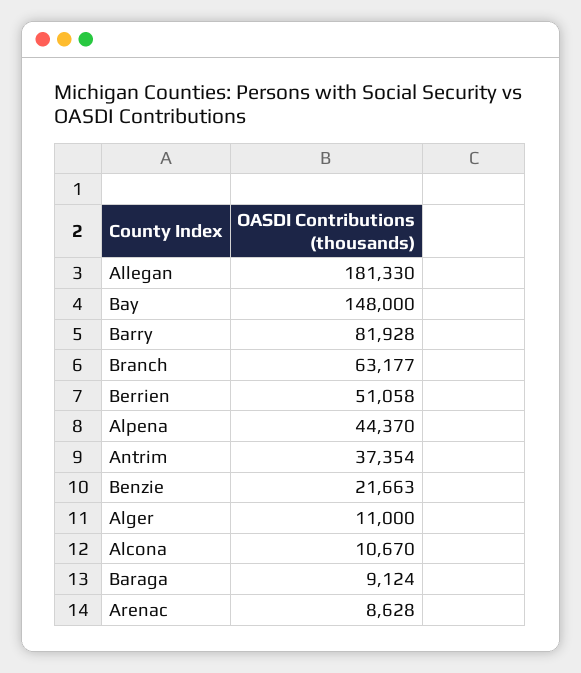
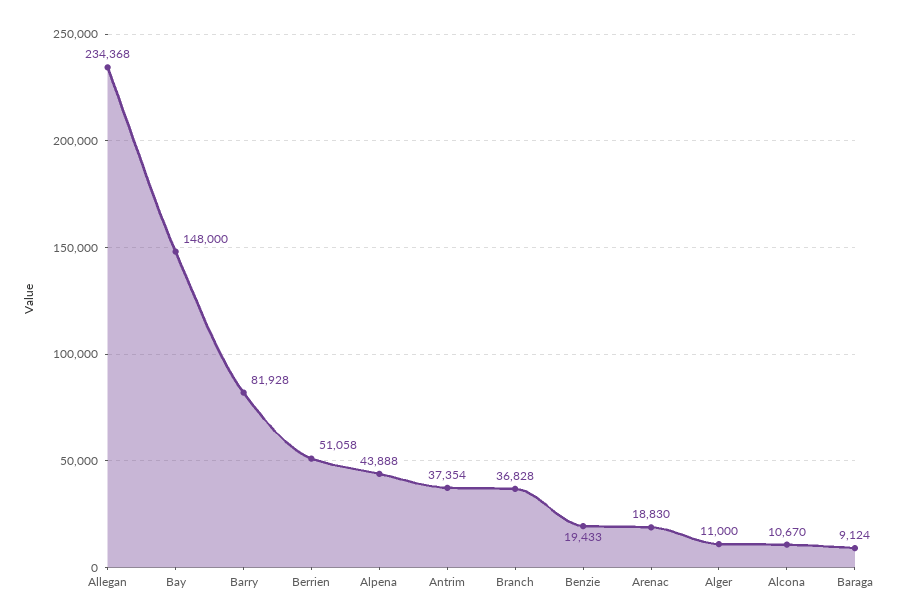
  {
-   "Allegan": 181330,
+   "Allegan": 234368,
    "Bay": 148000,
    "Barry": 81928,
-   "Branch": 63177,
+   "Branch": 36828,
    "Berrien": 51058,
-   "Alpena": 44370,
+   "Alpena": 43888,
    "Antrim": 37354,
-   "Benzie": 21663,
+   "Benzie": 19433,
    "Alger": 11000,
    "Alcona": 10670,
    "Baraga": 9124,
-   "Arenac": 8628
+   "Arenac": 18830
  }

